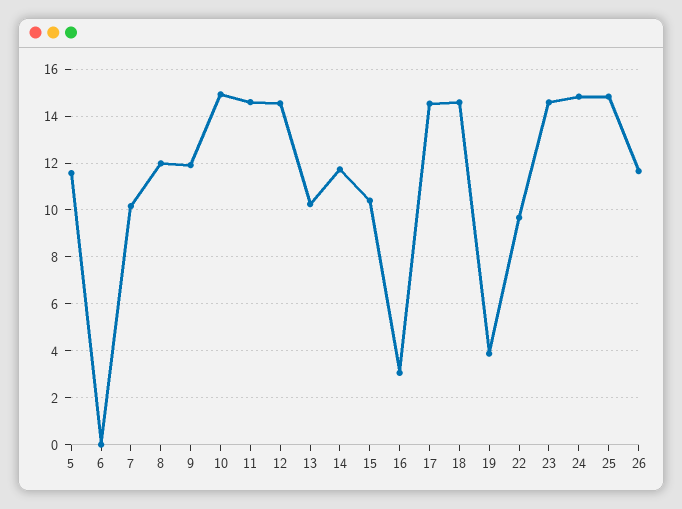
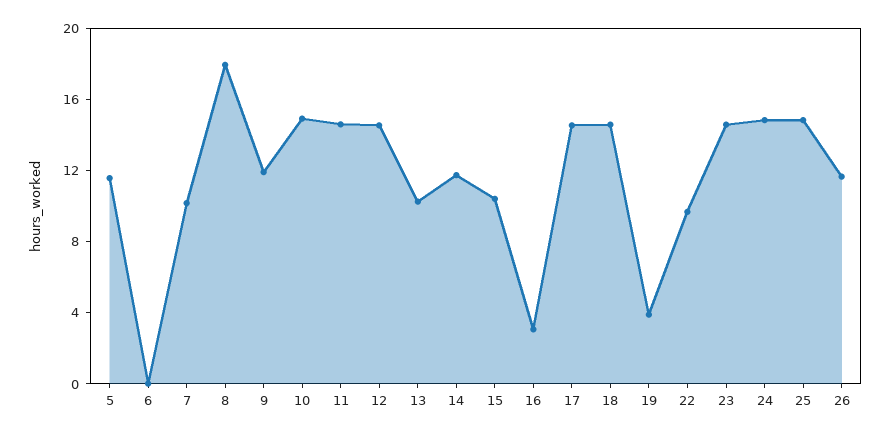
  {
    "5": 11.5,
    "6": 0,
    "7": 10,
-   "8": 12,
+   "8": 18,
    "9": 12,
    "10": 15,
    "11": 14.5,
    "12": 14.5,
    "13": 10.5,
    "14": 11.5,
    "15": 10.5,
    "16": 3,
    "17": 14.5,
    "18": 14.5,
    "19": 4,
    "22": 9.5,
    "23": 14.5,
    "24": 15,
    "25": 15,
    "26": 11.5
  }

